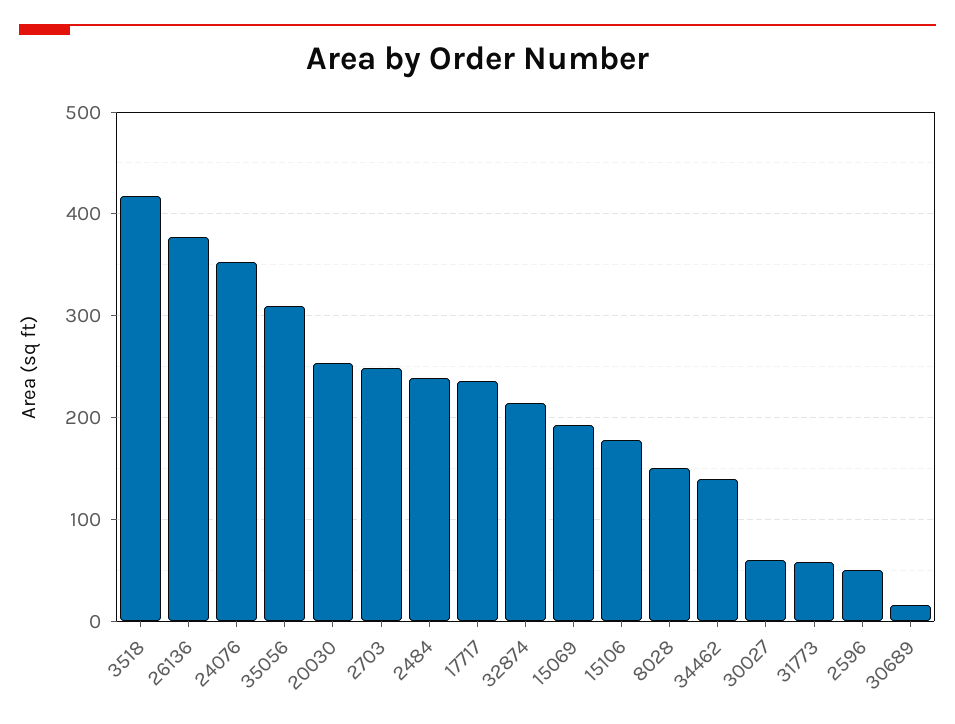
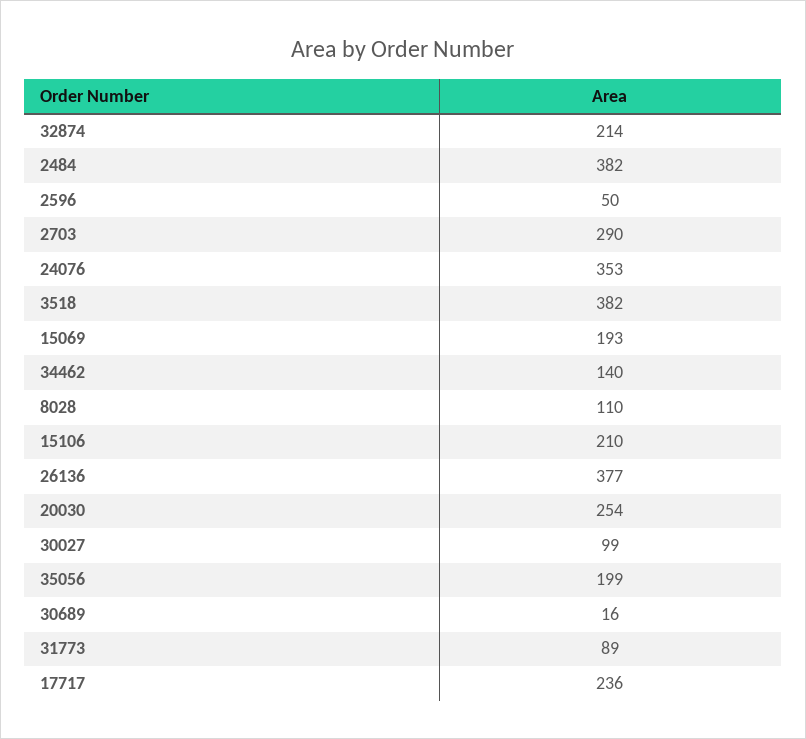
  {
-   "3518": 420,
+   "3518": 382,
    "26136": 377,
    "24076": 353,
-   "35056": 310,
+   "35056": 199,
    "20030": 254,
-   "2703": 250,
+   "2703": 290,
-   "2484": 240,
+   "2484": 382,
    "17717": 236,
    "32874": 214,
    "15069": 193,
-   "15106": 180,
+   "15106": 210,
-   "8028": 150,
+   "8028": 110,
    "34462": 140,
-   "30027": 60,
+   "30027": 99,
-   "31773": 60,
+   "31773": 89,
    "2596": 50,
    "30689": 16
  }

